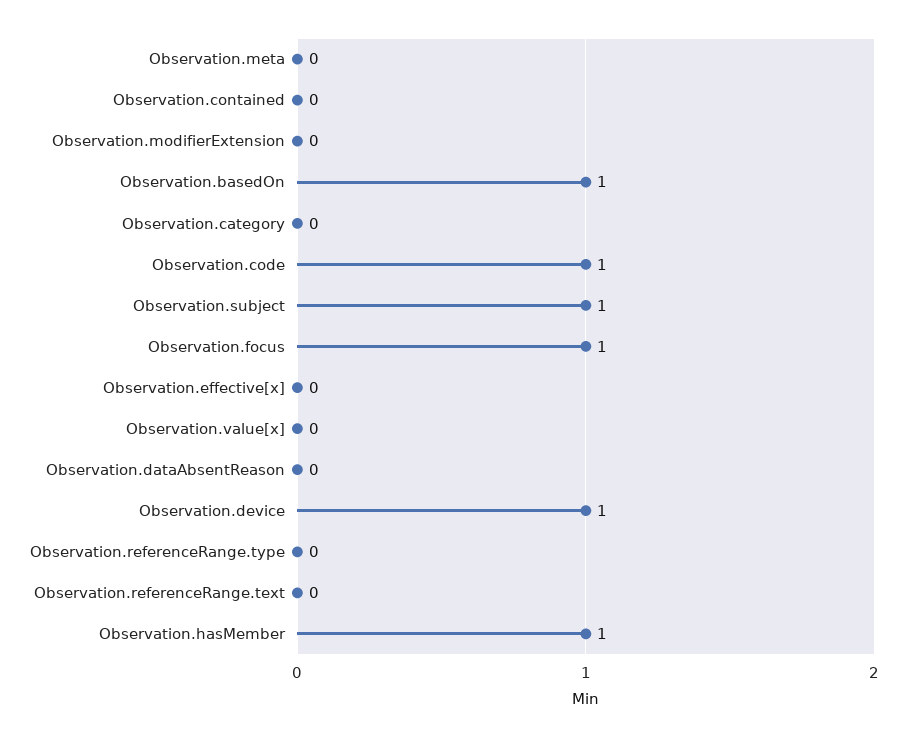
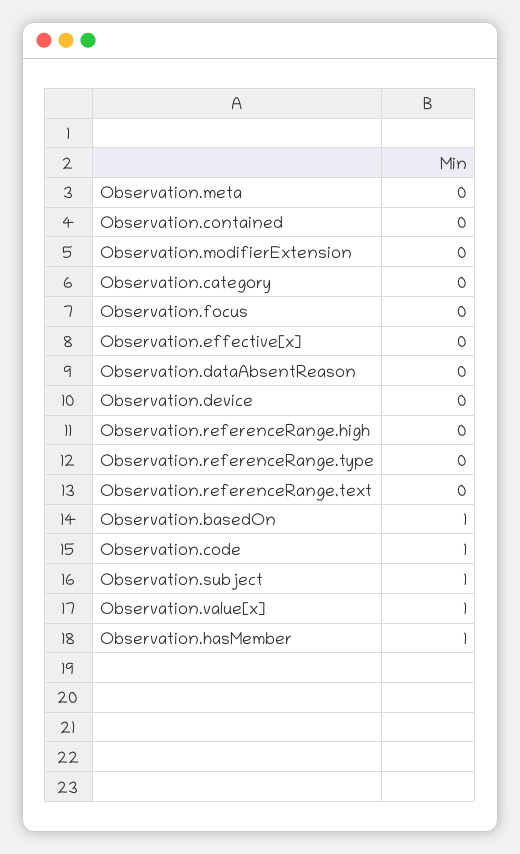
  {
    "Observation.meta": 0,
    "Observation.contained": 0,
    "Observation.modifierExtension": 0,
    "Observation.basedOn": 1,
    "Observation.category": 0,
    "Observation.code": 1,
    "Observation.subject": 1,
-   "Observation.focus": 1,
+   "Observation.focus": 0,
    "Observation.effective[x]": 0,
-   "Observation.value[x]": 0,
+   "Observation.value[x]": 1,
    "Observation.dataAbsentReason": 0,
-   "Observation.device": 1,
+   "Observation.device": 0,
    "Observation.referenceRange.type": 0,
    "Observation.referenceRange.text": 0,
-   "Observation.hasMember": 1
+   "Observation.hasMember": 1,
+   "Observation.referenceRange.high": 0
  }

